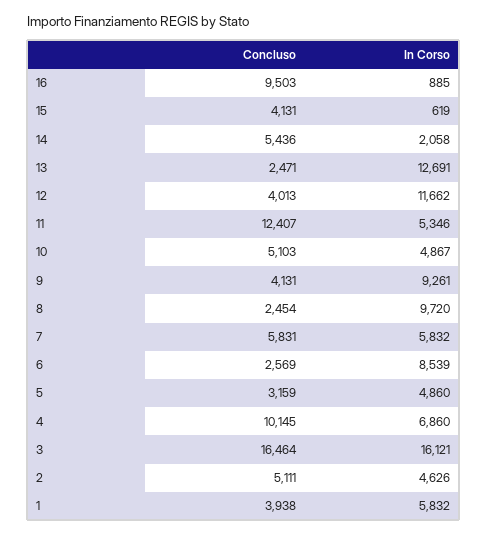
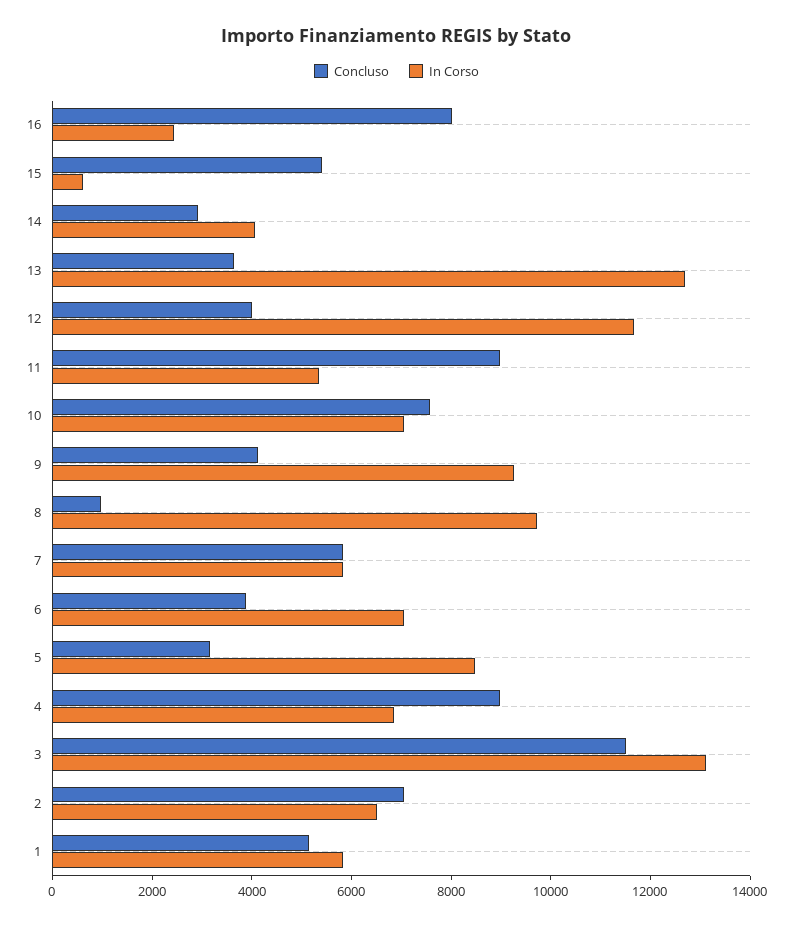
  {
    "Concluso": {
-     "16": 9503,
+     "16": 8000,
-     "15": 4131,
+     "15": 5500,
-     "14": 5436,
+     "14": 3000,
-     "13": 2471,
+     "13": 3500,
      "12": 4013,
-     "11": 12407,
+     "11": 9000,
-     "10": 5103,
+     "10": 7500,
      "9": 4131,
-     "8": 2454,
+     "8": 1000,
      "7": 5831,
-     "6": 2569,
+     "6": 4000,
      "5": 3159,
-     "4": 10145,
+     "4": 9000,
-     "3": 16464,
+     "3": 11500,
-     "2": 5111,
+     "2": 7000,
-     "1": 3938
+     "1": 5000
    },
    "In Corso": {
-     "16": 885,
+     "16": 2500,
      "15": 619,
-     "14": 2058,
+     "14": 4000,
      "13": 12691,
      "12": 11662,
      "11": 5346,
-     "10": 4867,
+     "10": 7000,
      "9": 9261,
      "8": 9720,
      "7": 5832,
-     "6": 8539,
+     "6": 7000,
-     "5": 4860,
+     "5": 8500,
      "4": 6860,
-     "3": 16121,
+     "3": 13000,
-     "2": 4626,
+     "2": 6500,
      "1": 5832
    }
  }

